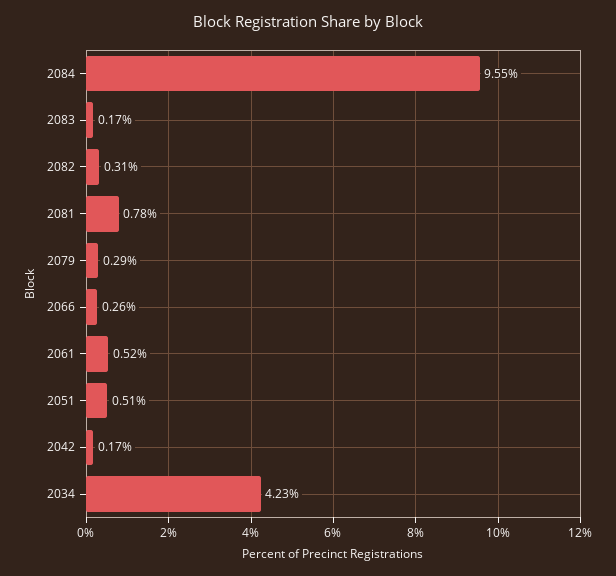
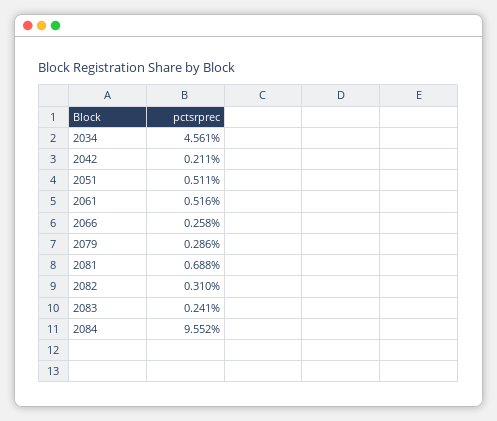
  {
    "2084": 9.552,
-   "2083": 0.17,
+   "2083": 0.241,
    "2082": 0.31,
-   "2081": 0.78,
+   "2081": 0.688,
    "2079": 0.286,
    "2066": 0.258,
    "2061": 0.516,
    "2051": 0.511,
-   "2042": 0.17,
+   "2042": 0.211,
-   "2034": 4.23
+   "2034": 4.561
  }

